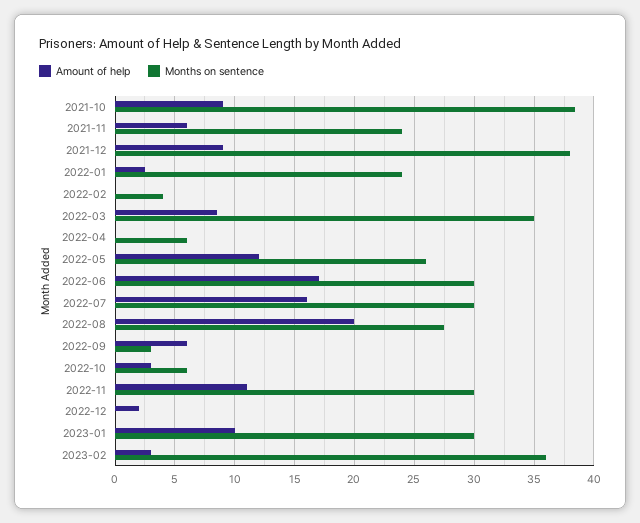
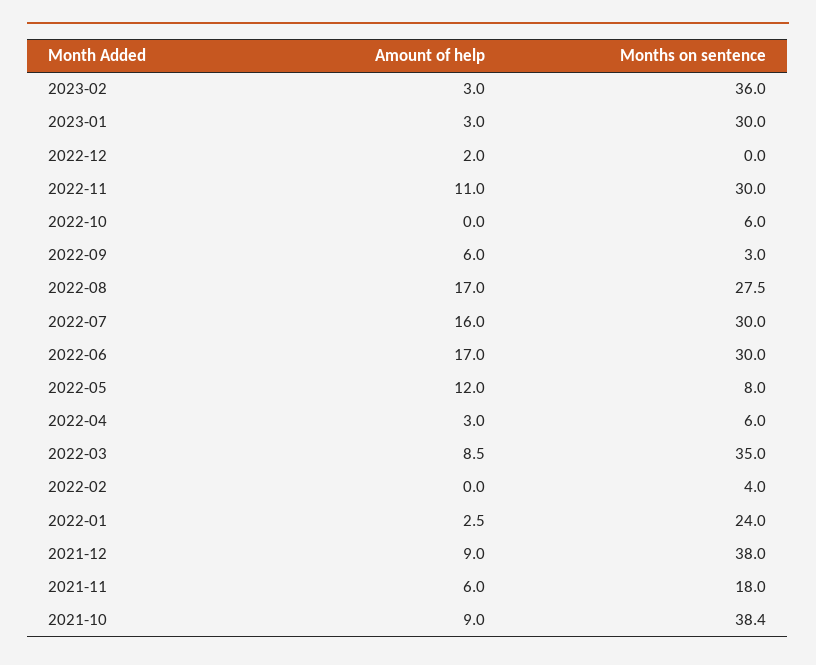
  {
    "Amount of help": {
      "2021-10": 9,
      "2021-11": 6,
      "2021-12": 9,
      "2022-01": 2.5,
      "2022-02": 0,
      "2022-03": 8.5,
-     "2022-04": 0,
+     "2022-04": 3,
      "2022-05": 12,
      "2022-06": 17,
      "2022-07": 16,
-     "2022-08": 20,
+     "2022-08": 17,
      "2022-09": 6,
-     "2022-10": 3,
+     "2022-10": 0,
      "2022-11": 11,
      "2022-12": 2,
-     "2023-01": 10,
+     "2023-01": 3,
      "2023-02": 3
    },
    "Months on sentence": {
      "2021-10": 38.4,
-     "2021-11": 24,
+     "2021-11": 18,
      "2021-12": 38,
      "2022-01": 24,
      "2022-02": 4,
      "2022-03": 35,
      "2022-04": 6,
-     "2022-05": 26,
+     "2022-05": 8,
      "2022-06": 30,
      "2022-07": 30,
      "2022-08": 27.5,
      "2022-09": 3,
      "2022-10": 6,
      "2022-11": 30,
      "2022-12": 0,
      "2023-01": 30,
      "2023-02": 36
    }
  }

